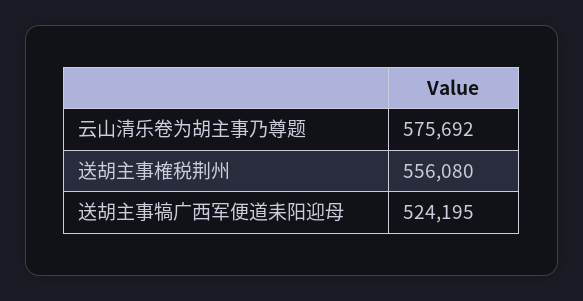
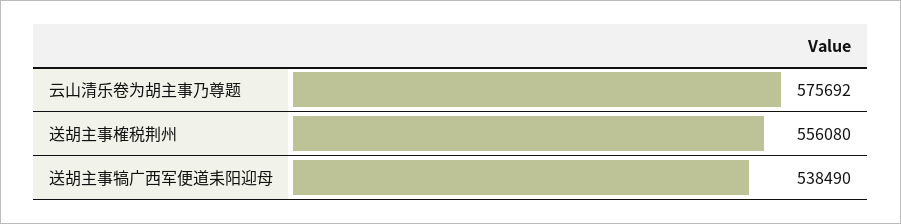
  {
    "云山清乐卷为胡主事乃尊题": 575692,
    "送胡主事榷税荆州": 556080,
-   "送胡主事犒广西军便道耒阳迎母": 524195
+   "送胡主事犒广西军便道耒阳迎母": 538490
  }

